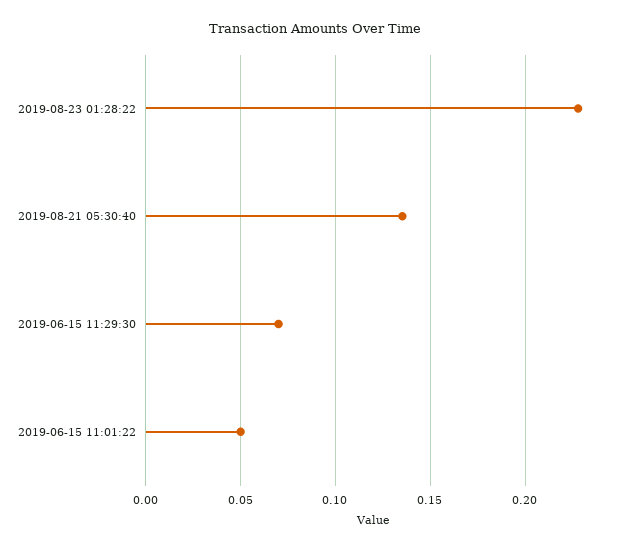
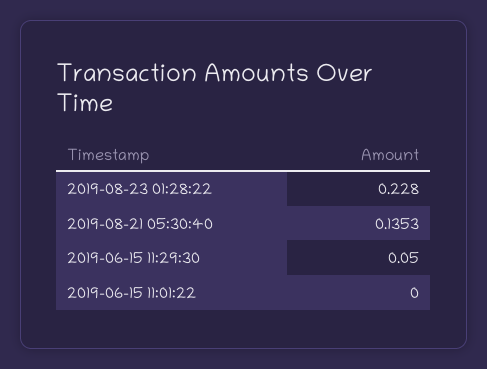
  {
    "2019-08-23 01:28:22": 0.228,
    "2019-08-21 05:30:40": 0.1353,
-   "2019-06-15 11:29:30": 0.07,
+   "2019-06-15 11:29:30": 0.05,
-   "2019-06-15 11:01:22": 0.05
+   "2019-06-15 11:01:22": 0
  }

